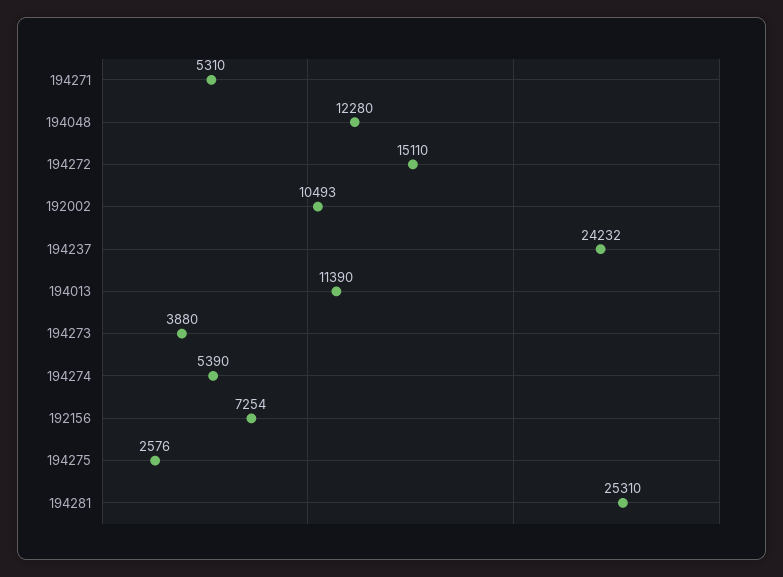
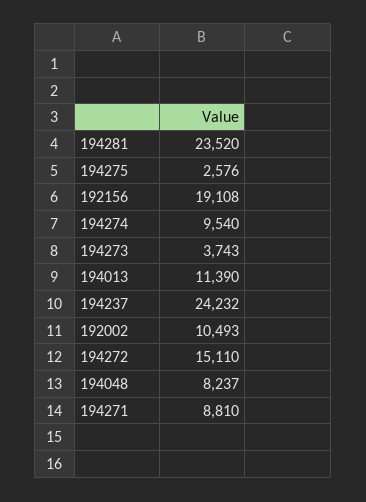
  {
-   "194271": 5310,
+   "194271": 8810,
-   "194048": 12280,
+   "194048": 8237,
    "194272": 15110,
    "192002": 10493,
    "194237": 24232,
    "194013": 11390,
-   "194273": 3880,
+   "194273": 3743,
-   "194274": 5390,
+   "194274": 9540,
-   "192156": 7254,
+   "192156": 19108,
    "194275": 2576,
-   "194281": 25310
+   "194281": 23520
  }

